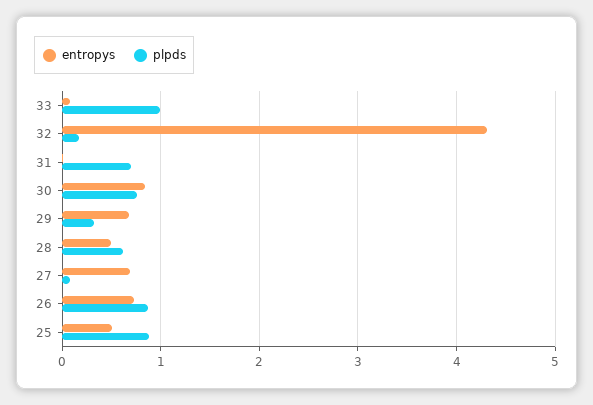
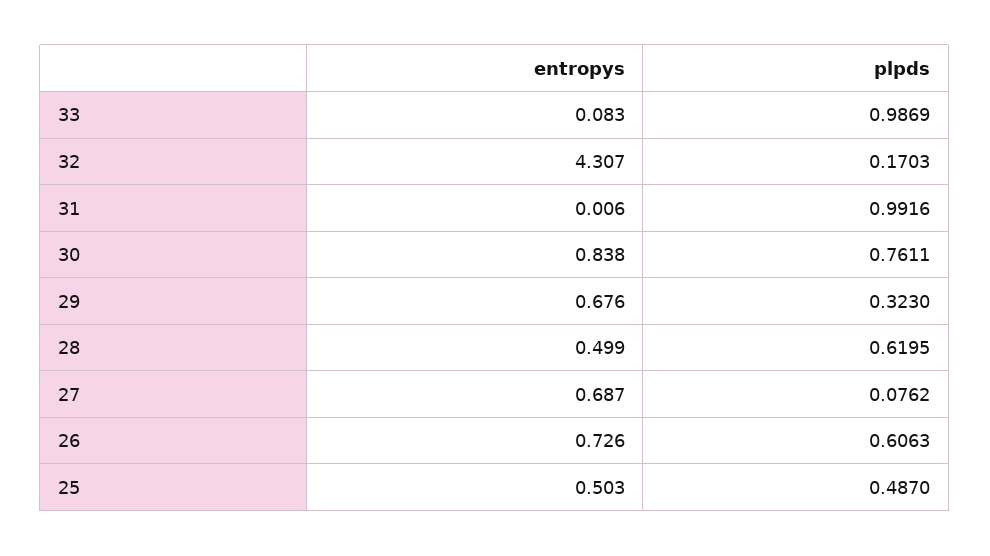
  {
    "entropys": {
      "33": 0.083,
      "32": 4.307,
      "31": 0.006,
      "30": 0.838,
      "29": 0.676,
      "28": 0.499,
      "27": 0.687,
      "26": 0.726,
      "25": 0.503
    },
    "plpds": {
      "33": 0.9869,
      "32": 0.1703,
-     "31": 0.7,
+     "31": 0.9916,
      "30": 0.7611,
      "29": 0.323,
      "28": 0.6195,
      "27": 0.0762,
-     "26": 0.9,
+     "26": 0.6063,
-     "25": 0.9
+     "25": 0.487
    }
  }

